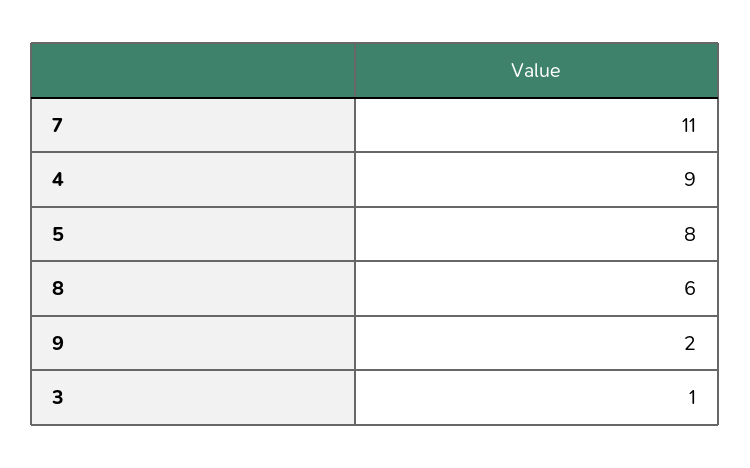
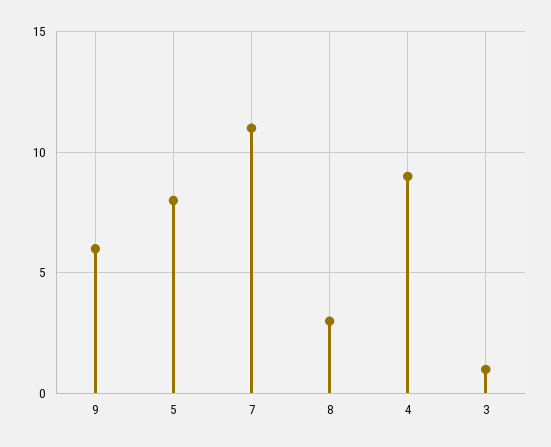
  {
    "7": 11,
    "4": 9,
    "5": 8,
-   "8": 6,
+   "8": 3,
-   "9": 2,
+   "9": 6,
    "3": 1
  }

